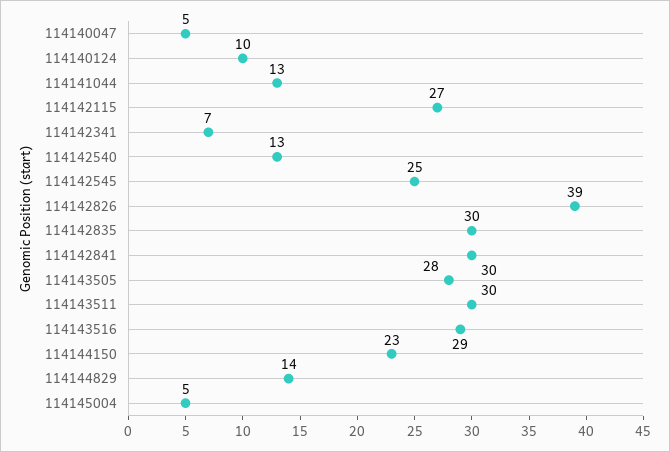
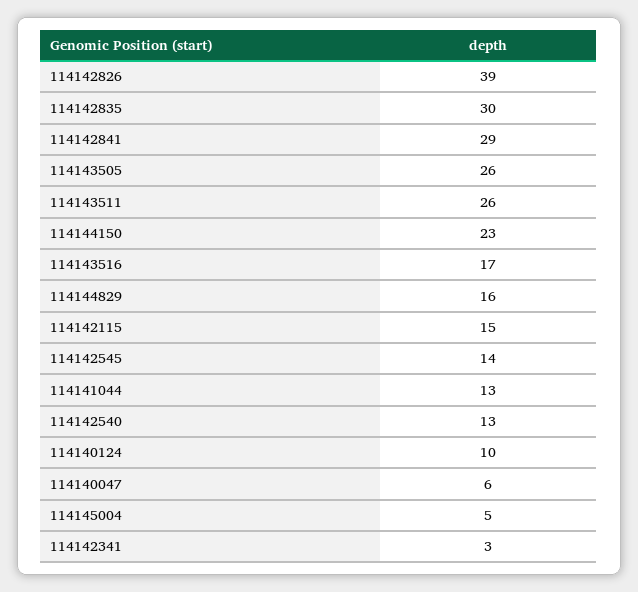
  {
-   "114140047": 5,
+   "114140047": 6,
    "114140124": 10,
    "114141044": 13,
-   "114142115": 27,
+   "114142115": 15,
-   "114142341": 7,
+   "114142341": 3,
    "114142540": 13,
-   "114142545": 25,
+   "114142545": 14,
    "114142826": 39,
    "114142835": 30,
-   "114142841": 30,
+   "114142841": 29,
-   "114143505": 28,
+   "114143505": 26,
-   "114143511": 30,
+   "114143511": 26,
-   "114143516": 29,
+   "114143516": 17,
    "114144150": 23,
-   "114144829": 14,
+   "114144829": 16,
    "114145004": 5
  }

